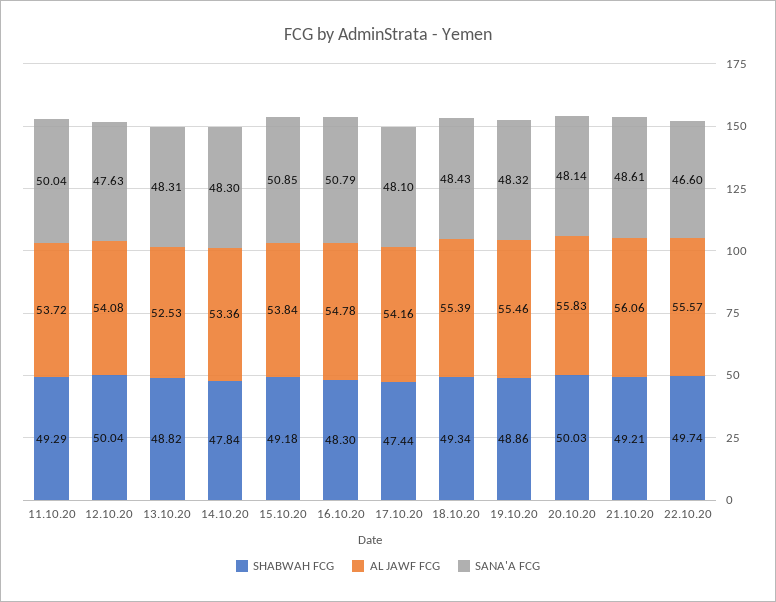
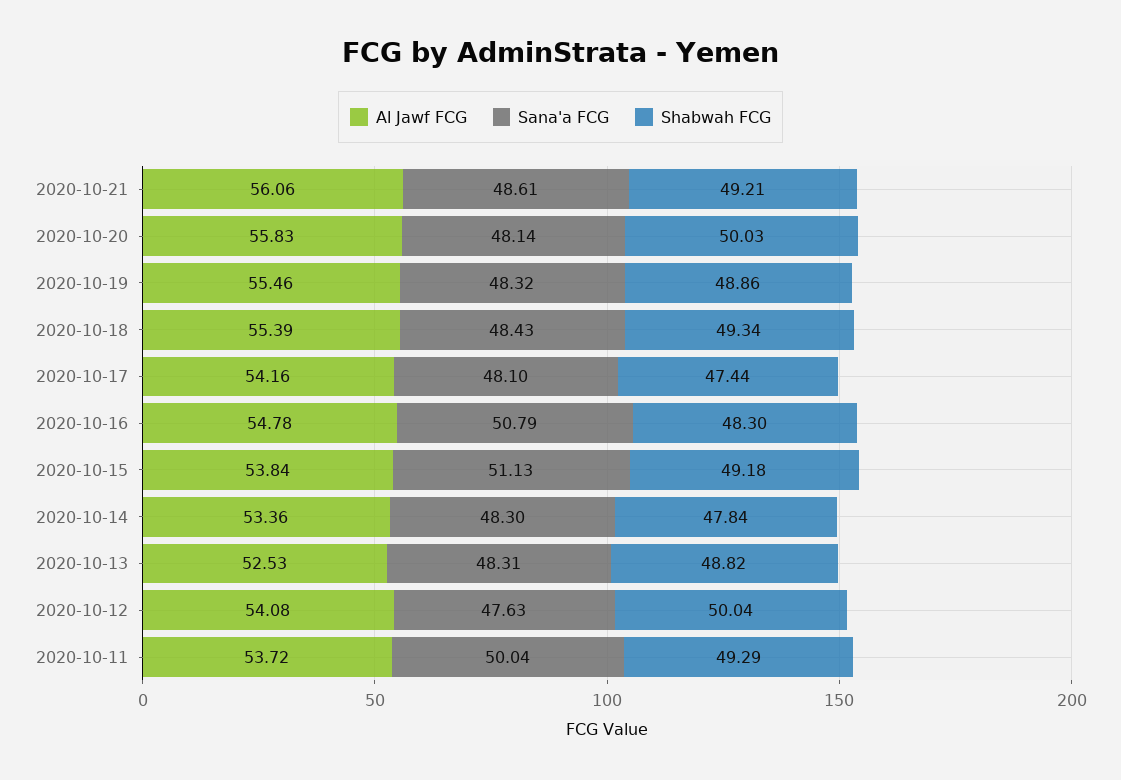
  {
    "SHABWAH FCG": {
      "11.10.20": 49.29,
      "12.10.20": 50.04,
      "13.10.20": 48.82,
      "14.10.20": 47.84,
      "15.10.20": 49.18,
      "16.10.20": 48.3,
      "17.10.20": 47.44,
      "18.10.20": 49.34,
      "19.10.20": 48.86,
      "20.10.20": 50.03,
-     "21.10.20": 49.21,
+     "21.10.20": 49.21
-     "22.10.20": 49.74
    },
    "AL JAWF FCG": {
      "11.10.20": 53.72,
      "12.10.20": 54.08,
      "13.10.20": 52.53,
      "14.10.20": 53.36,
      "15.10.20": 53.84,
      "16.10.20": 54.78,
      "17.10.20": 54.16,
      "18.10.20": 55.39,
      "19.10.20": 55.46,
      "20.10.20": 55.83,
-     "21.10.20": 56.06,
+     "21.10.20": 56.06
-     "22.10.20": 55.57
    },
    "SANA'A FCG": {
      "11.10.20": 50.04,
      "12.10.20": 47.63,
      "13.10.20": 48.31,
      "14.10.20": 48.3,
-     "15.10.20": 50.85,
+     "15.10.20": 51.13,
      "16.10.20": 50.79,
      "17.10.20": 48.1,
      "18.10.20": 48.43,
      "19.10.20": 48.32,
      "20.10.20": 48.14,
-     "21.10.20": 48.61,
+     "21.10.20": 48.61
-     "22.10.20": 46.6
    }
  }

